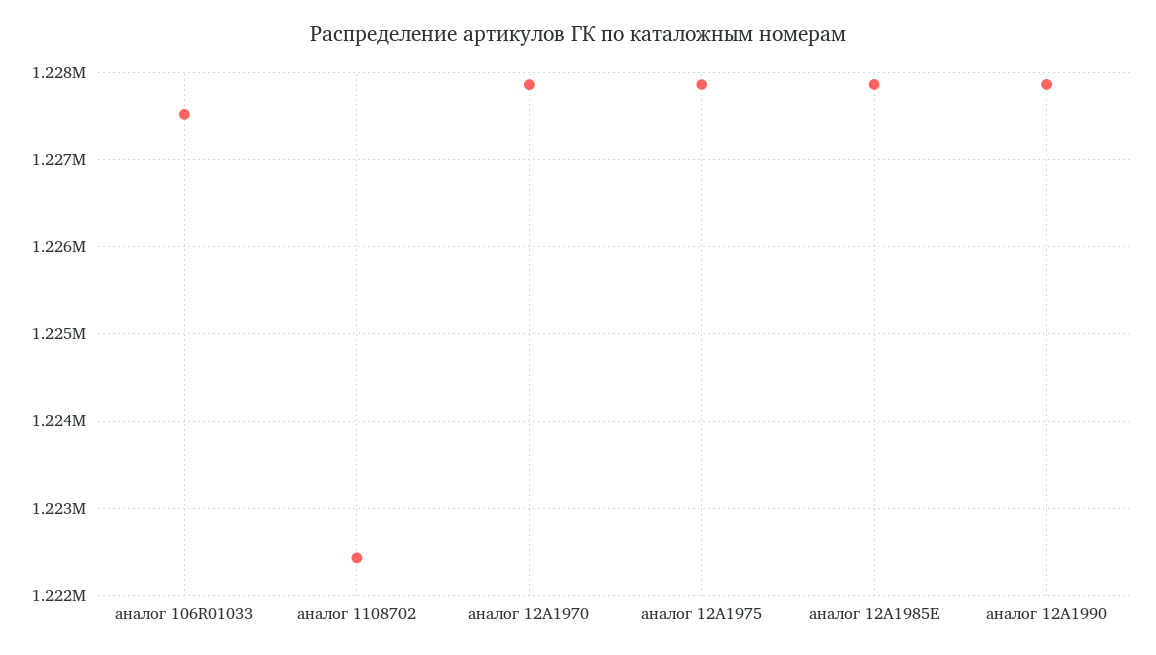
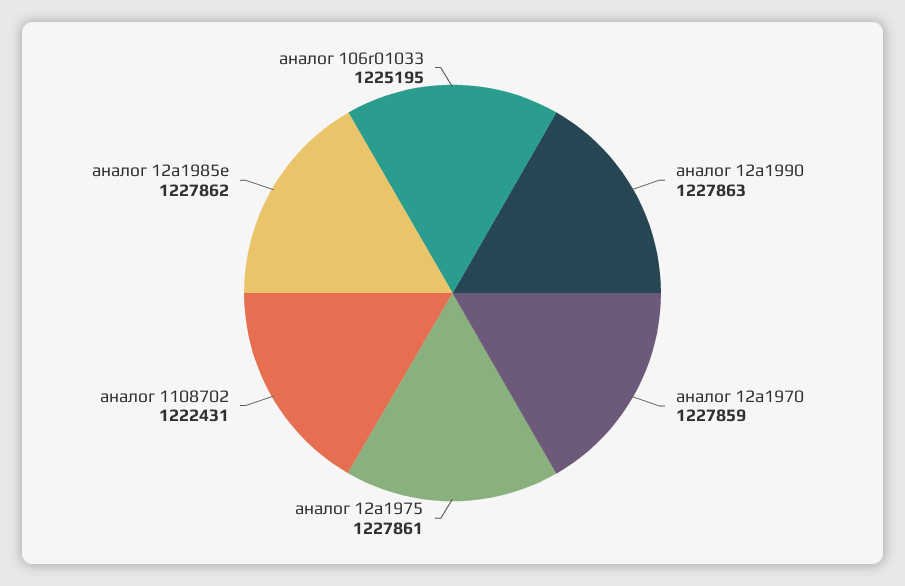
  {
-   "аналог 106R01033": 1227500,
+   "аналог 106R01033": 1225195,
    "аналог 1108702": 1222431,
    "аналог 12A1970": 1227859,
    "аналог 12A1975": 1227861,
    "аналог 12A1985E": 1227862,
    "аналог 12A1990": 1227863
  }

